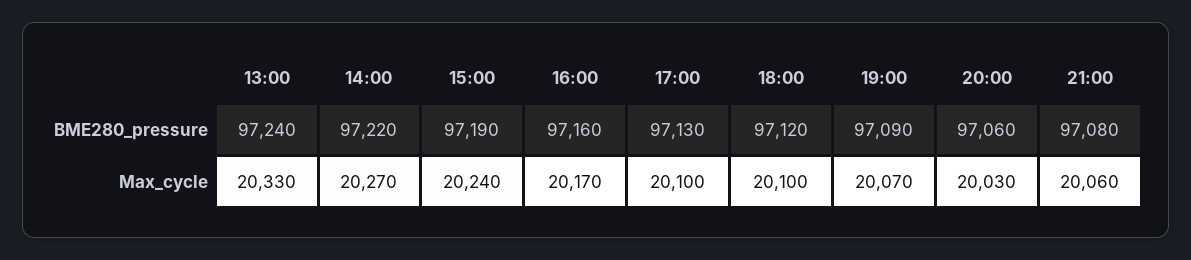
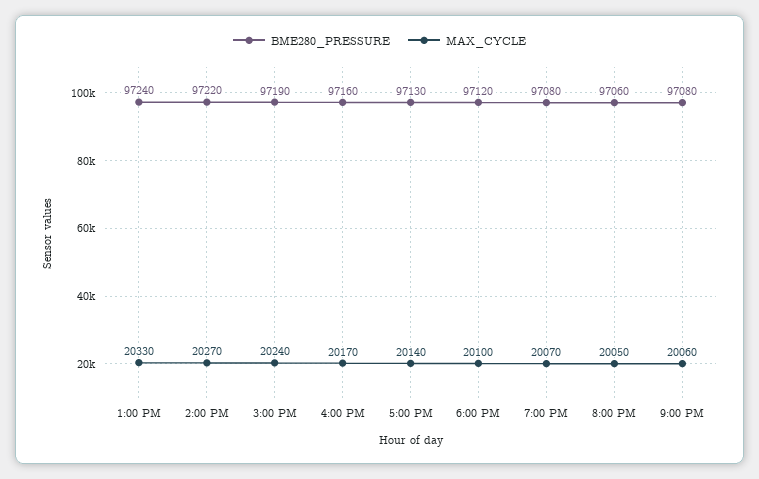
  {
    "BME280_pressure": {
      "13:00": 97240,
      "14:00": 97220,
      "15:00": 97190,
      "16:00": 97160,
      "17:00": 97130,
      "18:00": 97120,
-     "19:00": 97090,
+     "19:00": 97080,
      "20:00": 97060,
      "21:00": 97080
    },
    "Max_cycle": {
      "13:00": 20330,
      "14:00": 20270,
      "15:00": 20240,
      "16:00": 20170,
-     "17:00": 20100,
+     "17:00": 20140,
      "18:00": 20100,
      "19:00": 20070,
-     "20:00": 20030,
+     "20:00": 20050,
      "21:00": 20060
    }
  }

